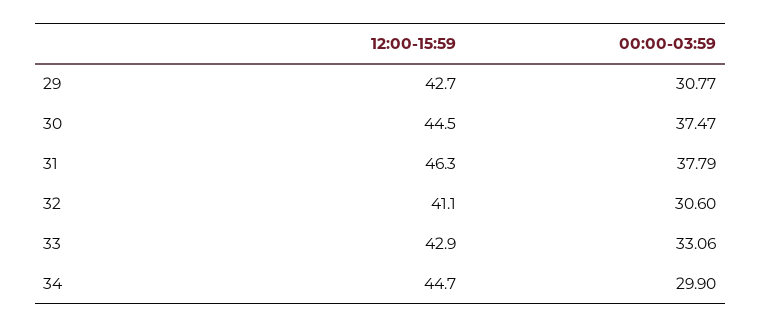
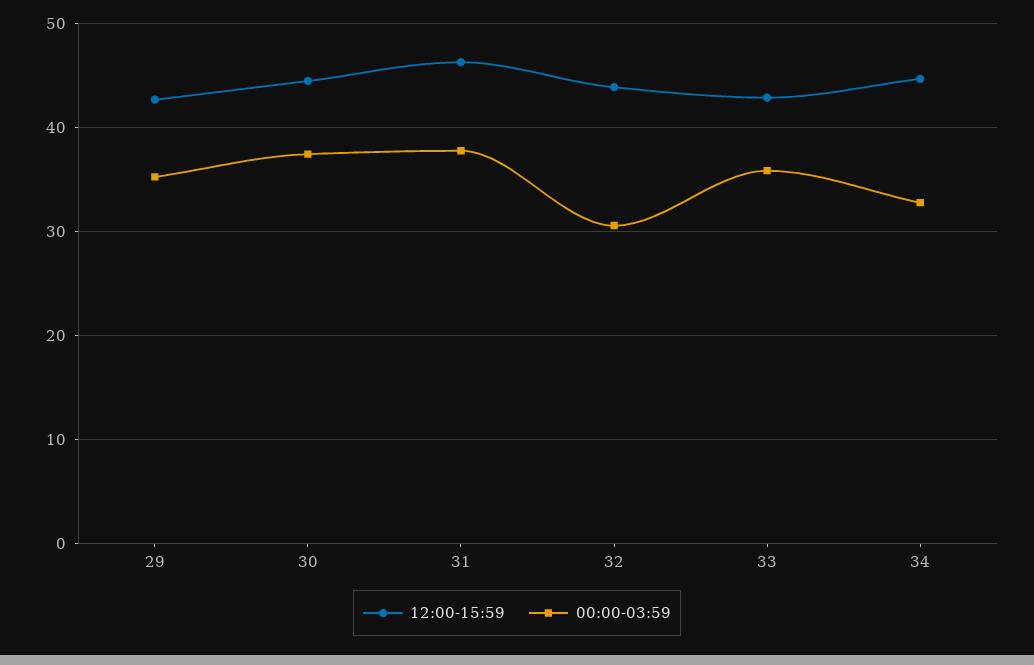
  {
    "12:00-15:59": {
      "29": 42.7,
      "30": 44.5,
      "31": 46.3,
-     "32": 41.1,
+     "32": 44,
      "33": 42.9,
      "34": 44.7
    },
    "00:00-03:59": {
-     "29": 30.77,
+     "29": 35,
      "30": 37.47,
      "31": 37.79,
      "32": 30.6,
-     "33": 33.06,
+     "33": 36,
-     "34": 29.9
+     "34": 33
    }
  }

